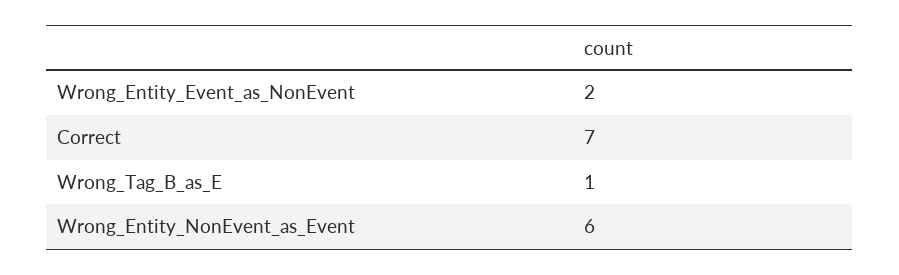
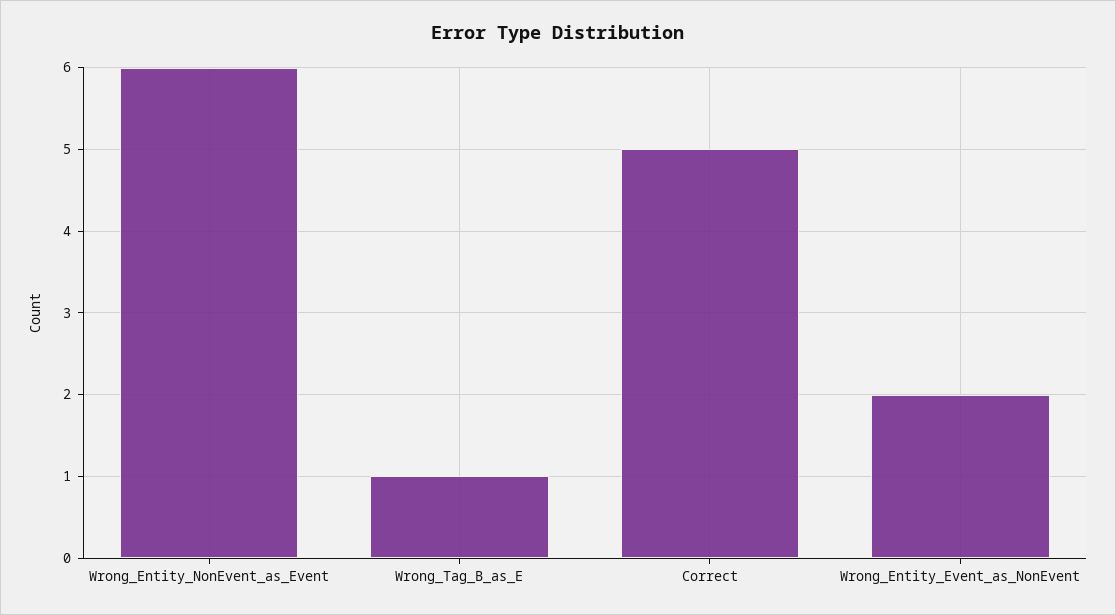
  {
    "Wrong_Entity_Event_as_NonEvent": 2,
-   "Correct": 7,
+   "Correct": 5,
    "Wrong_Tag_B_as_E": 1,
    "Wrong_Entity_NonEvent_as_Event": 6
  }

